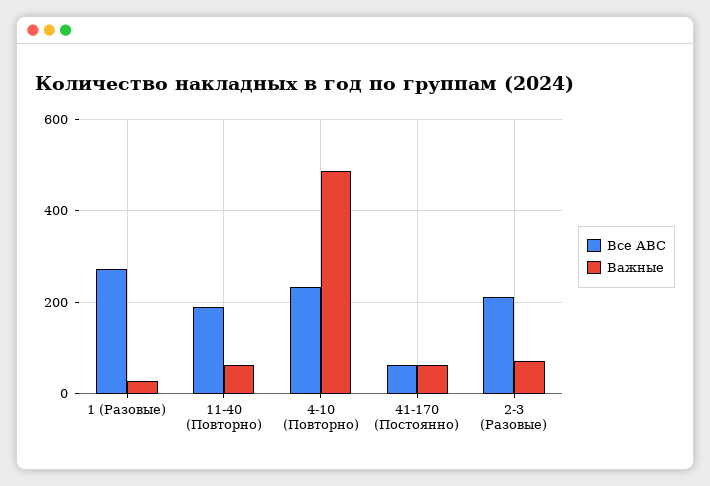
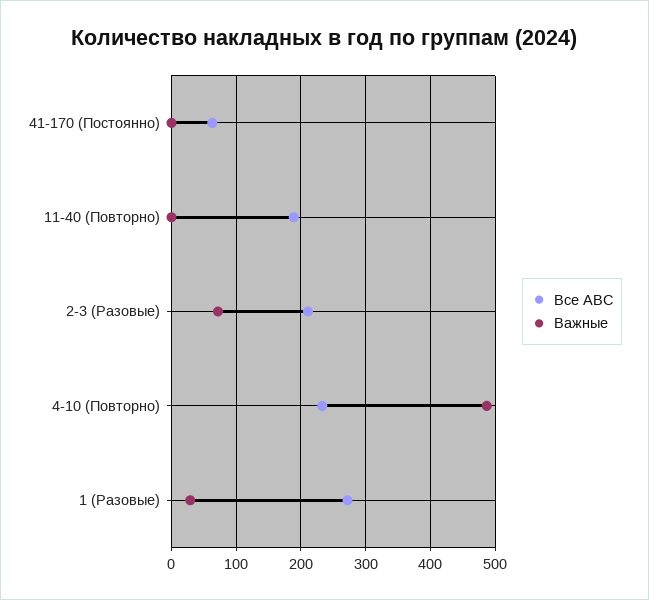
  {
    "Все АВС": {
      "1 (Разовые)": 270,
      "11-40 (Повторно)": 190,
      "4-10 (Повторно)": 230,
      "41-170 (Постоянно)": 60,
      "2-3 (Разовые)": 210
    },
    "Важные": {
      "1 (Разовые)": 30,
-     "11-40 (Повторно)": 60,
+     "11-40 (Повторно)": 0,
      "4-10 (Повторно)": 490,
-     "41-170 (Постоянно)": 60,
+     "41-170 (Постоянно)": 0,
      "2-3 (Разовые)": 70
    }
  }

